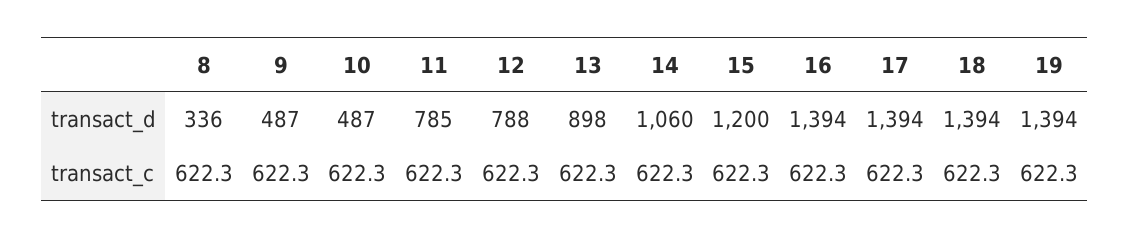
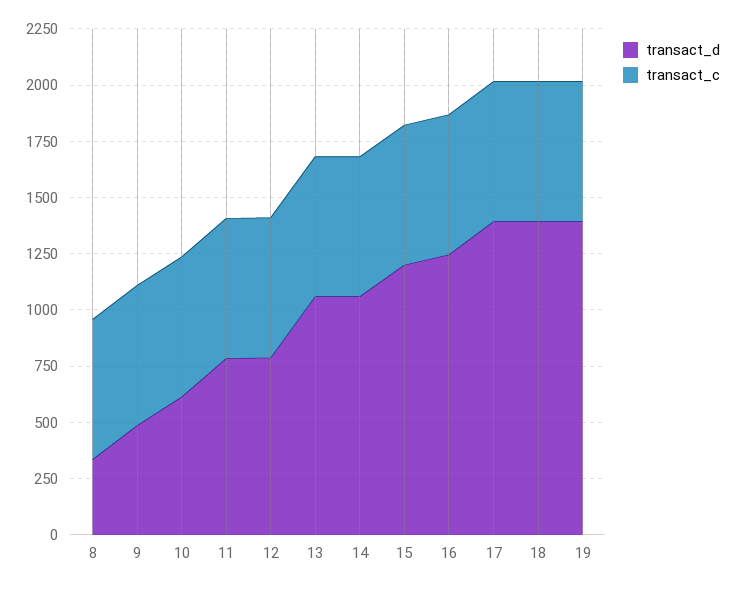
  {
    "transact_d": {
      "8": 336,
      "9": 487,
-     "10": 487,
+     "10": 600,
      "11": 785,
      "12": 788,
-     "13": 898,
+     "13": 1050,
      "14": 1060,
      "15": 1200,
-     "16": 1394,
+     "16": 1250,
      "17": 1394,
      "18": 1394,
      "19": 1394
    },
    "transact_c": {
      "8": 622.3,
      "9": 622.3,
      "10": 622.3,
      "11": 622.3,
      "12": 622.3,
      "13": 622.3,
      "14": 622.3,
      "15": 622.3,
      "16": 622.3,
      "17": 622.3,
      "18": 622.3,
      "19": 622.3
    }
  }

